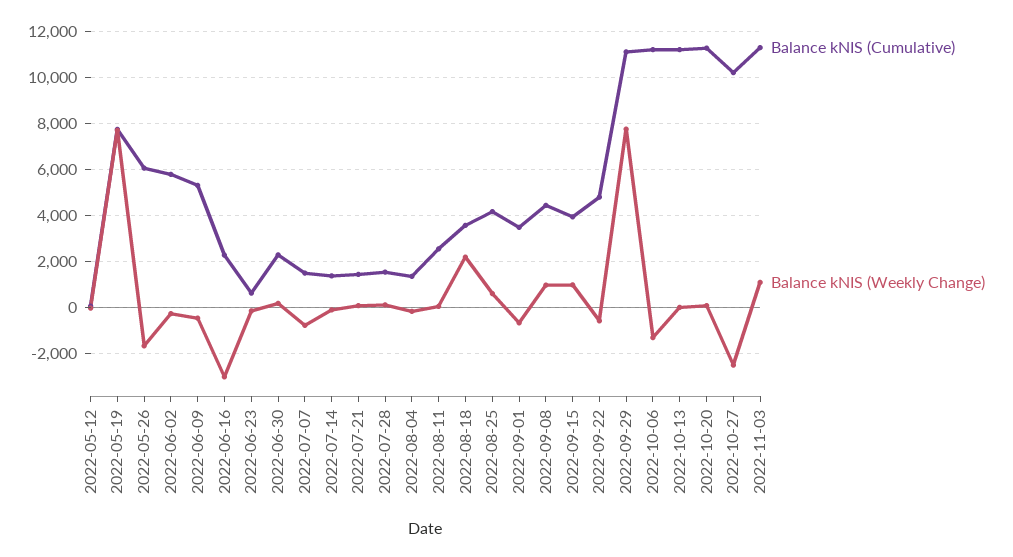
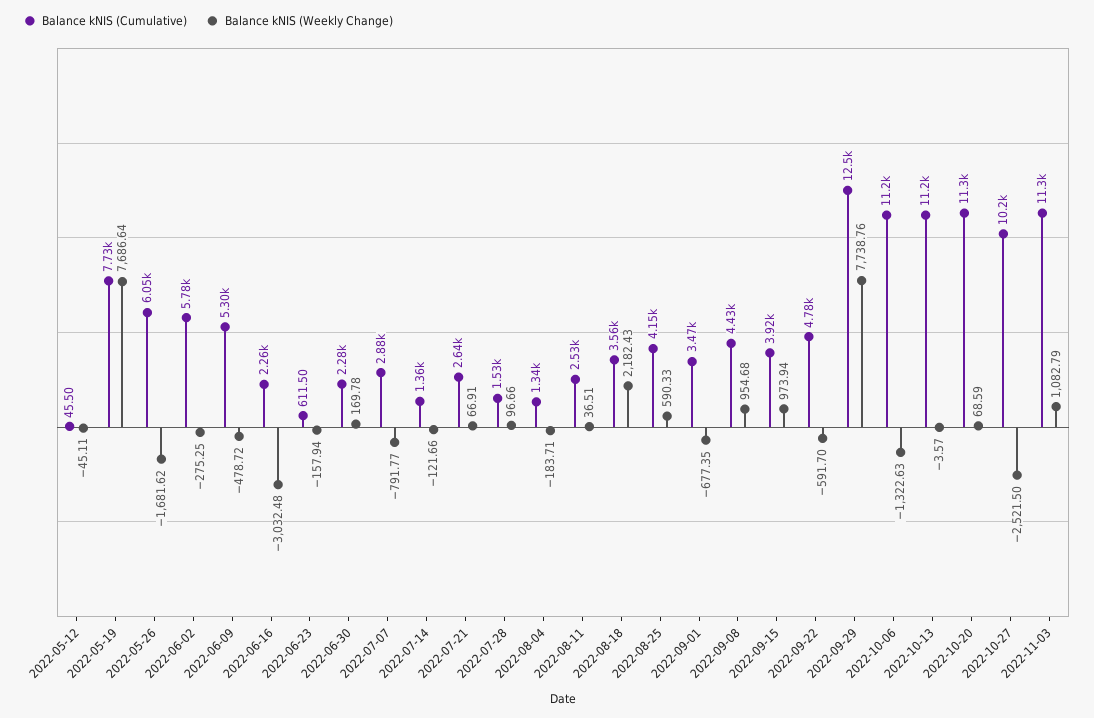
  {
    "Balance kNIS (Cumulative)": {
      "2022-05-12": 45.5,
      "2022-05-19": 7730,
      "2022-05-26": 6050,
      "2022-06-02": 5780,
      "2022-06-09": 5300,
      "2022-06-16": 2260,
      "2022-06-23": 611.5,
      "2022-06-30": 2280,
-     "2022-07-07": 1500,
+     "2022-07-07": 2880,
      "2022-07-14": 1360,
-     "2022-07-21": 1500,
+     "2022-07-21": 2640,
      "2022-07-28": 1530,
      "2022-08-04": 1340,
      "2022-08-11": 2530,
      "2022-08-18": 3560,
      "2022-08-25": 4150,
      "2022-09-01": 3470,
      "2022-09-08": 4430,
      "2022-09-15": 3920,
      "2022-09-22": 4780,
-     "2022-09-29": 11000,
+     "2022-09-29": 12500,
      "2022-10-06": 11200,
      "2022-10-13": 11200,
      "2022-10-20": 11300,
      "2022-10-27": 10200,
      "2022-11-03": 11300
    },
    "Balance kNIS (Weekly Change)": {
      "2022-05-12": -45.11,
      "2022-05-19": 7686.64,
      "2022-05-26": -1681.62,
      "2022-06-02": -275.25,
      "2022-06-09": -478.72,
      "2022-06-16": -3032.48,
      "2022-06-23": -157.94,
      "2022-06-30": 169.78,
      "2022-07-07": -791.77,
      "2022-07-14": -121.66,
      "2022-07-21": 66.91,
      "2022-07-28": 96.66,
      "2022-08-04": -183.71,
      "2022-08-11": 36.51,
      "2022-08-18": 2182.43,
      "2022-08-25": 590.33,
      "2022-09-01": -677.35,
      "2022-09-08": 954.68,
      "2022-09-15": 973.94,
      "2022-09-22": -591.7,
      "2022-09-29": 7738.76,
      "2022-10-06": -1322.63,
      "2022-10-13": -3.57,
      "2022-10-20": 68.59,
      "2022-10-27": -2521.5,
      "2022-11-03": 1082.79
    }
  }

